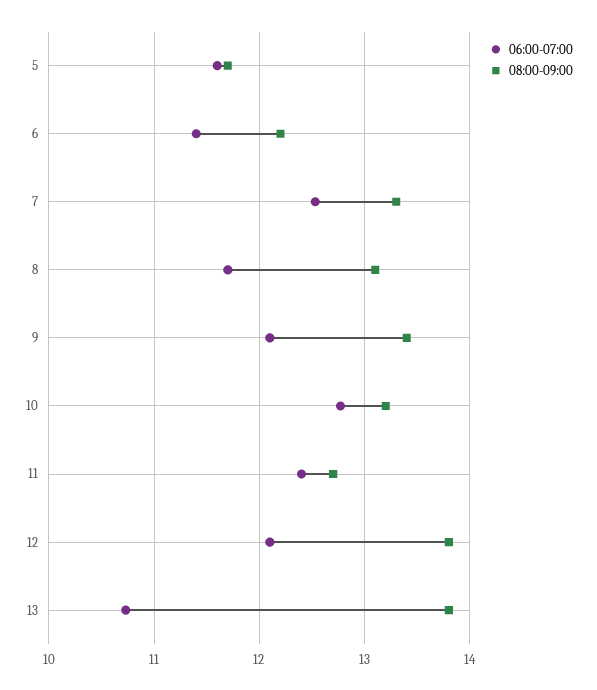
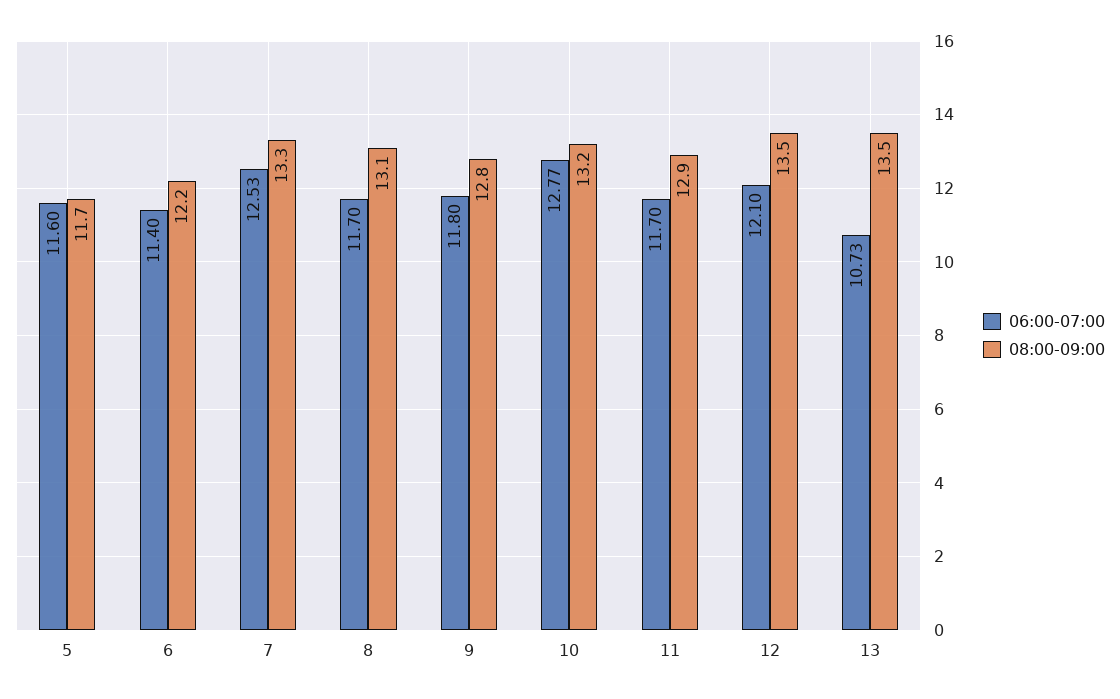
  {
    "06:00-07:00": {
      "5": 11.6,
      "6": 11.4,
      "7": 12.53,
      "8": 11.7,
-     "9": 12.1,
+     "9": 11.8,
      "10": 12.77,
-     "11": 12.4,
+     "11": 11.7,
      "12": 12.1,
      "13": 10.73
    },
    "08:00-09:00": {
      "5": 11.7,
      "6": 12.2,
      "7": 13.3,
      "8": 13.1,
-     "9": 13.4,
+     "9": 12.8,
      "10": 13.2,
-     "11": 12.7,
+     "11": 12.9,
-     "12": 13.8,
+     "12": 13.5,
-     "13": 13.8
+     "13": 13.5
    }
  }

